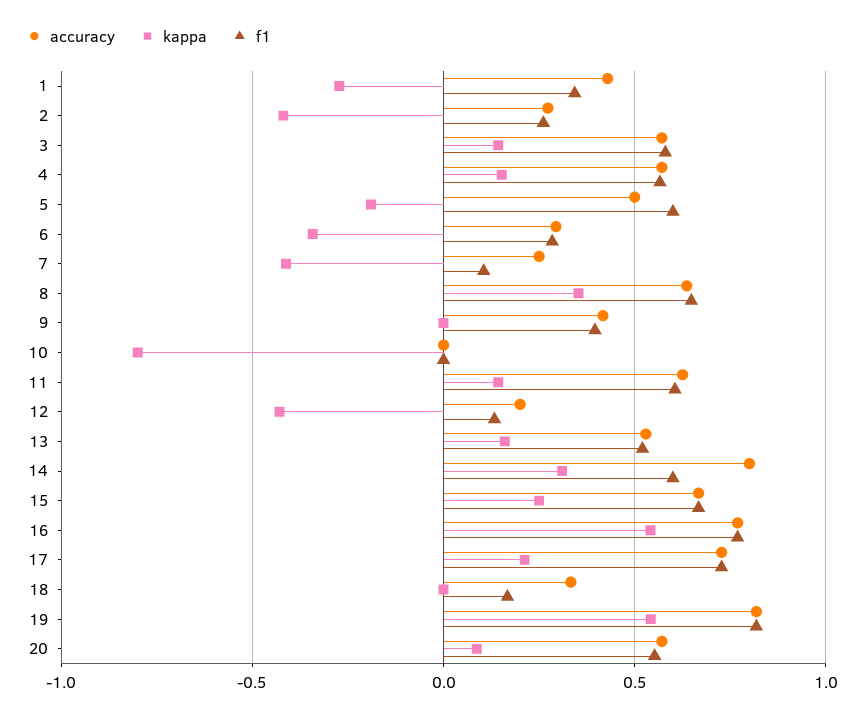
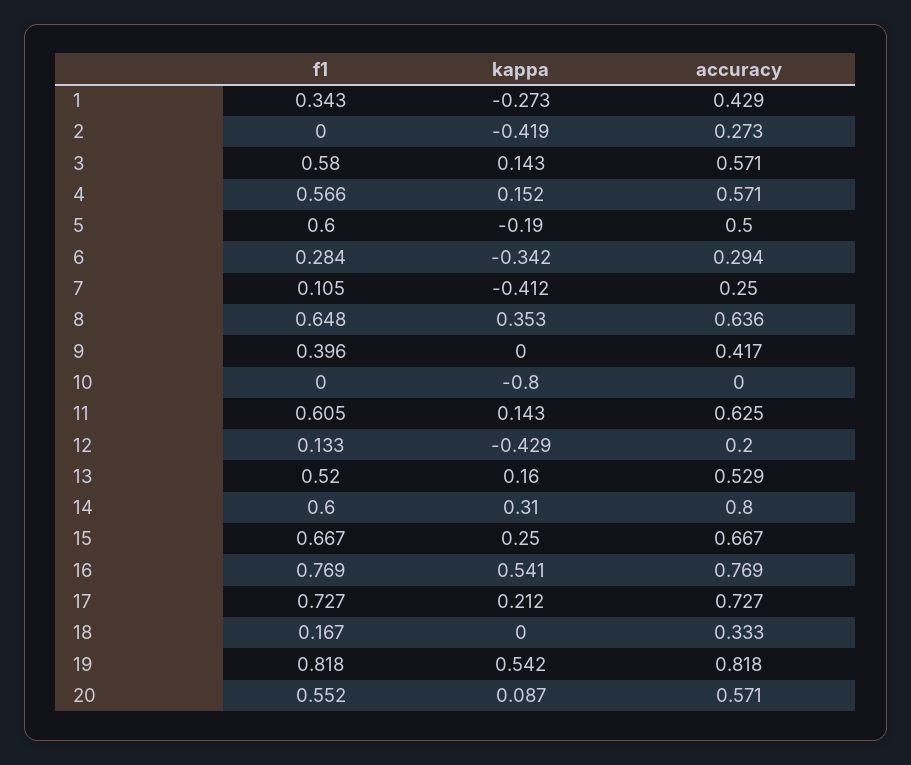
  {
    "accuracy": {
      "1": 0.429,
      "2": 0.273,
      "3": 0.571,
      "4": 0.571,
      "5": 0.5,
      "6": 0.294,
      "7": 0.25,
      "8": 0.636,
      "9": 0.417,
      "10": 0,
      "11": 0.625,
      "12": 0.2,
      "13": 0.529,
      "14": 0.8,
      "15": 0.667,
      "16": 0.769,
      "17": 0.727,
      "18": 0.333,
      "19": 0.818,
      "20": 0.571
    },
    "kappa": {
      "1": -0.273,
      "2": -0.419,
      "3": 0.143,
      "4": 0.152,
      "5": -0.19,
      "6": -0.342,
      "7": -0.412,
      "8": 0.353,
      "9": 0,
      "10": -0.8,
      "11": 0.143,
      "12": -0.429,
      "13": 0.16,
      "14": 0.31,
      "15": 0.25,
      "16": 0.541,
      "17": 0.212,
      "18": 0,
      "19": 0.542,
      "20": 0.087
    },
    "f1": {
      "1": 0.343,
-     "2": 0.25,
+     "2": 0,
      "3": 0.58,
      "4": 0.566,
      "5": 0.6,
      "6": 0.284,
      "7": 0.105,
      "8": 0.648,
      "9": 0.396,
      "10": 0,
      "11": 0.605,
      "12": 0.133,
      "13": 0.52,
      "14": 0.6,
      "15": 0.667,
      "16": 0.769,
      "17": 0.727,
      "18": 0.167,
      "19": 0.818,
      "20": 0.552
    }
  }

